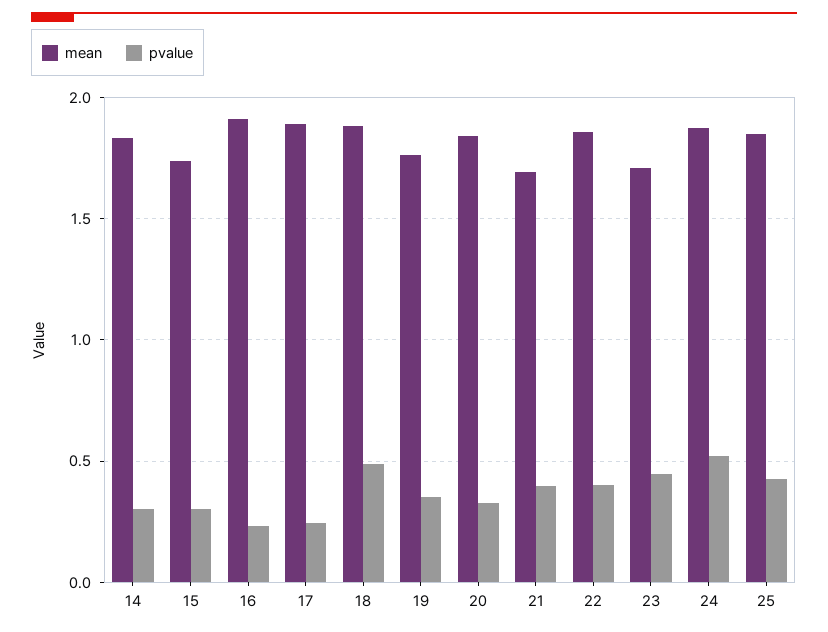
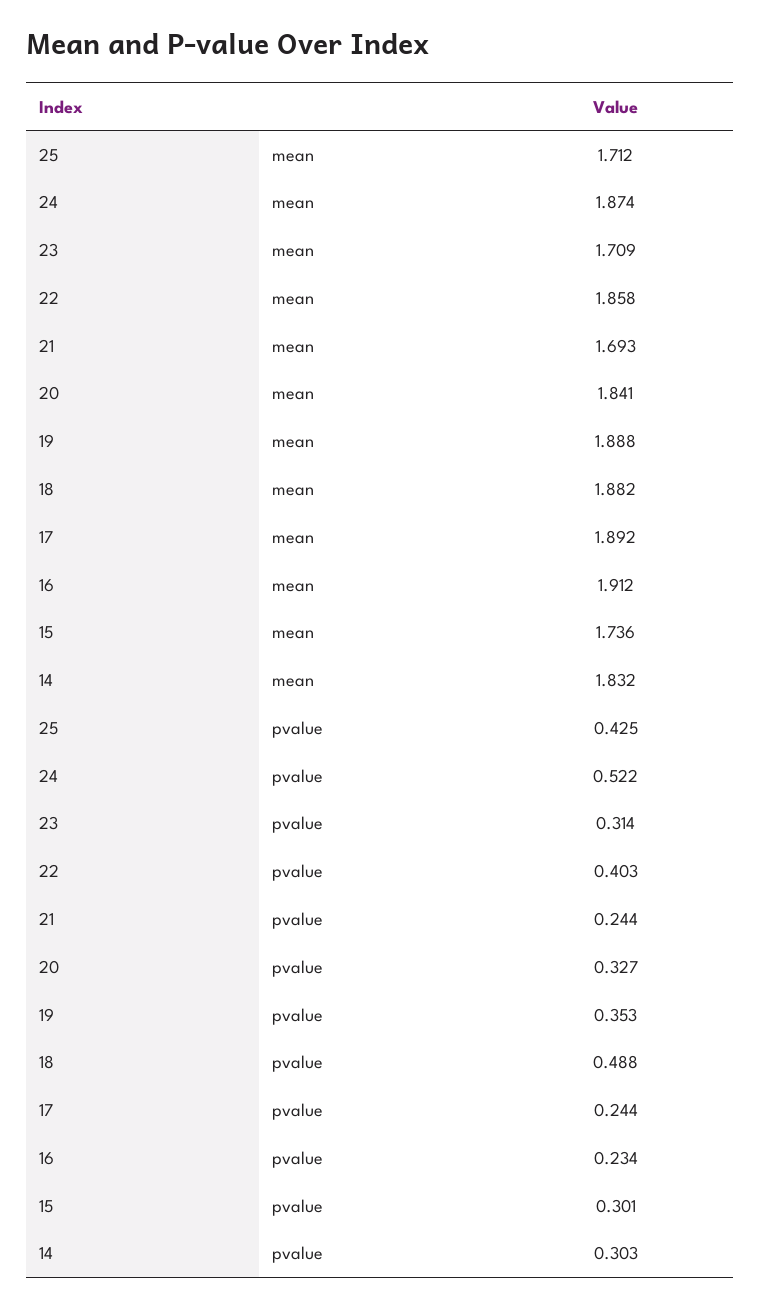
  {
    "mean": {
      "14": 1.832,
      "15": 1.736,
      "16": 1.912,
      "17": 1.892,
      "18": 1.882,
-     "19": 1.75,
+     "19": 1.888,
      "20": 1.841,
      "21": 1.693,
      "22": 1.858,
      "23": 1.709,
      "24": 1.874,
-     "25": 1.85
+     "25": 1.712
    },
    "pvalue": {
      "14": 0.303,
      "15": 0.301,
      "16": 0.234,
      "17": 0.244,
      "18": 0.488,
      "19": 0.353,
      "20": 0.327,
-     "21": 0.4,
+     "21": 0.244,
      "22": 0.403,
-     "23": 0.45,
+     "23": 0.314,
      "24": 0.522,
      "25": 0.425
    }
  }

